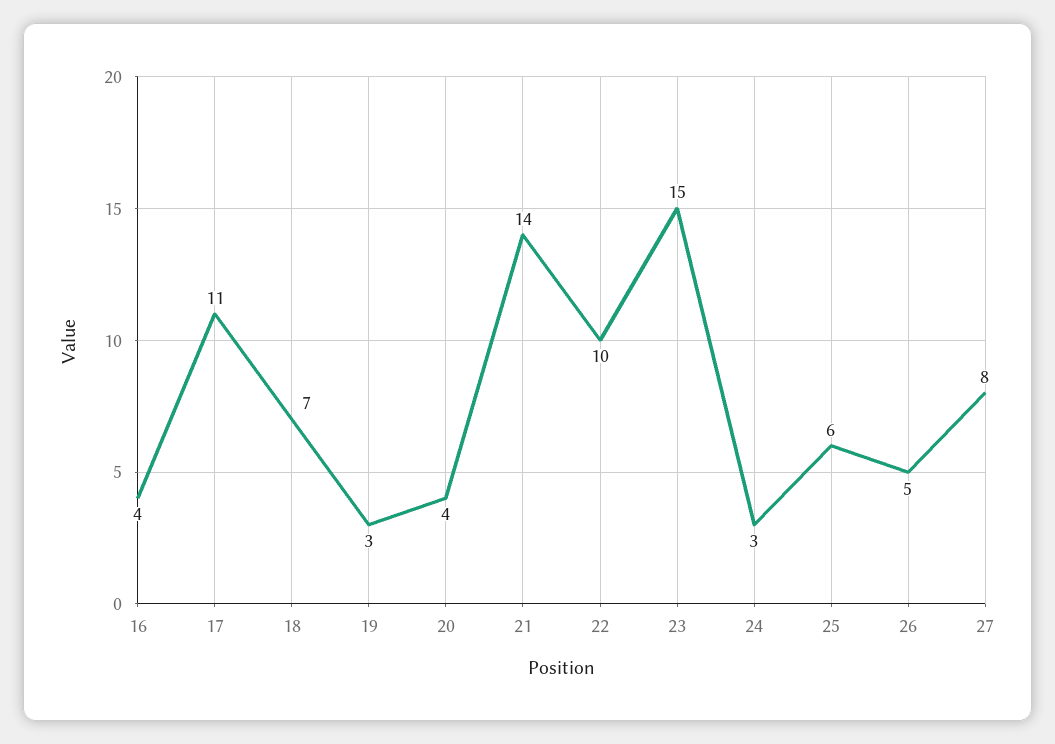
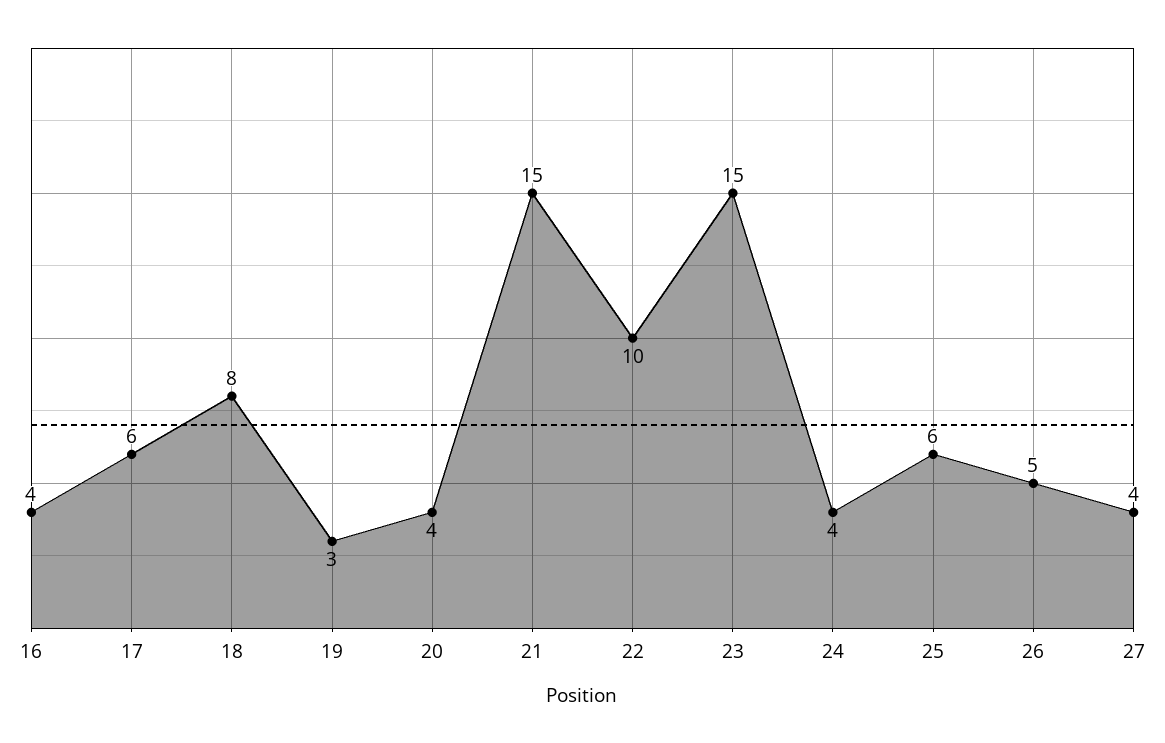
  {
    "16": 4,
-   "17": 11,
+   "17": 6,
-   "18": 7,
+   "18": 8,
    "19": 3,
    "20": 4,
-   "21": 14,
+   "21": 15,
    "22": 10,
    "23": 15,
-   "24": 3,
+   "24": 4,
    "25": 6,
    "26": 5,
-   "27": 8
+   "27": 4
  }

